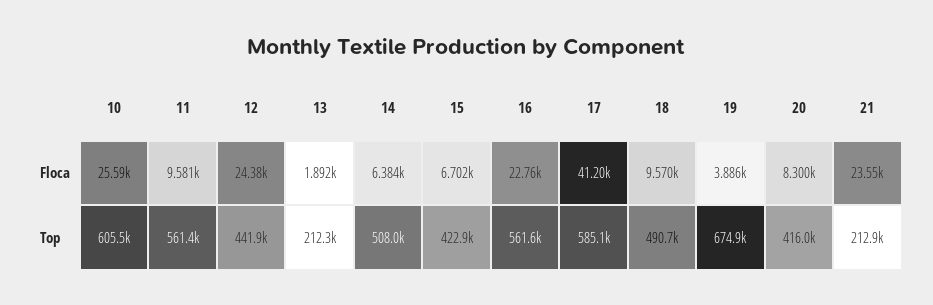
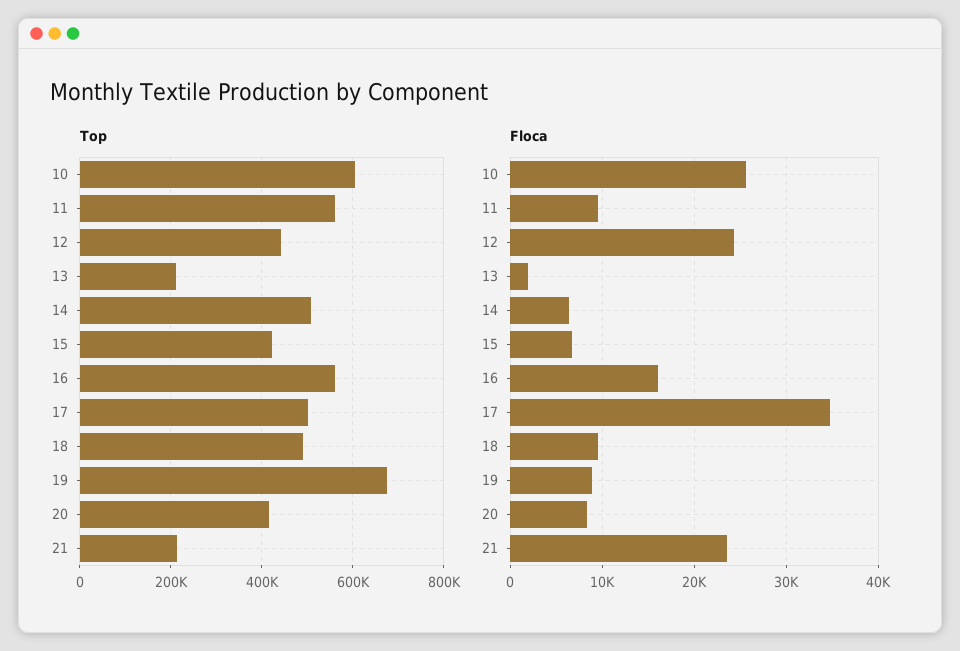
  {
    "Floca": {
      "10": 25590,
      "11": 9581,
      "12": 24380,
      "13": 1892,
      "14": 6384,
      "15": 6702,
-     "16": 22760,
+     "16": 16000,
-     "17": 41200,
+     "17": 35000,
      "18": 9570,
-     "19": 3886,
+     "19": 9000,
      "20": 8300,
      "21": 23550
    },
    "Top": {
      "10": 605500,
      "11": 561400,
      "12": 441900,
      "13": 212300,
      "14": 508000,
      "15": 422900,
      "16": 561600,
-     "17": 585100,
+     "17": 500000,
      "18": 490700,
      "19": 674900,
      "20": 416000,
      "21": 212900
    }
  }

